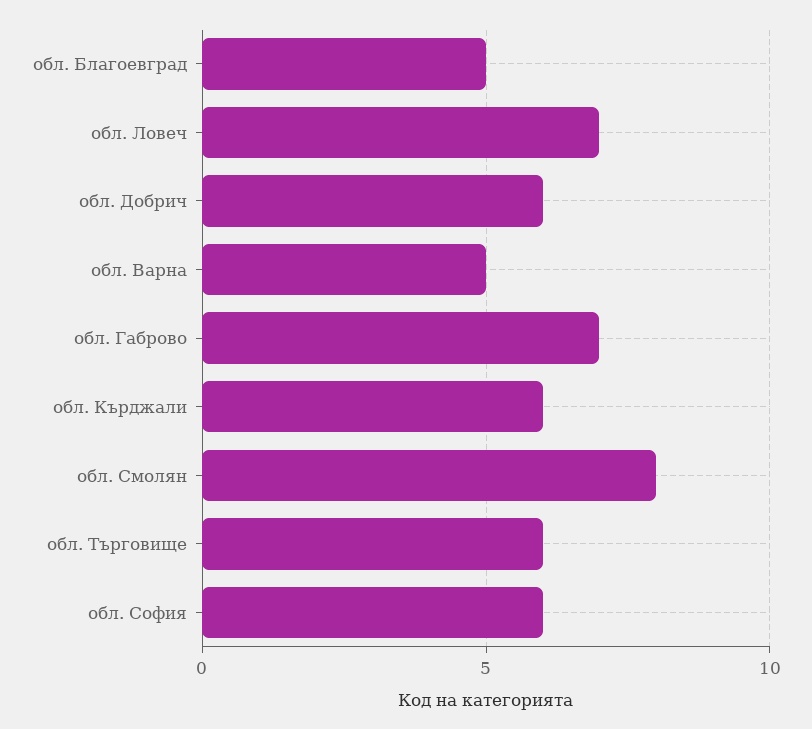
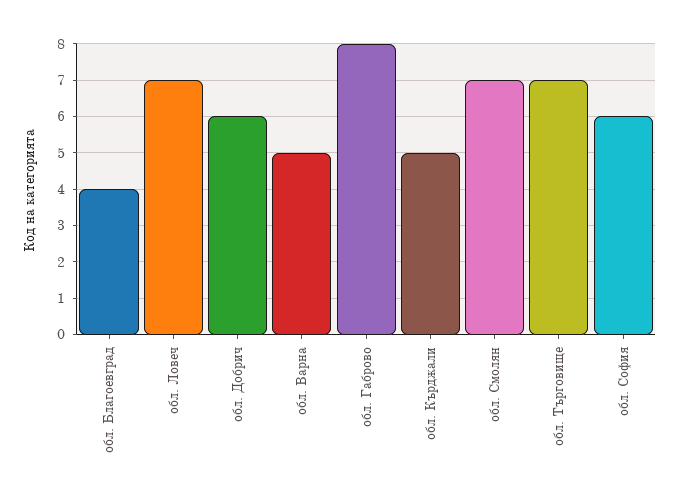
  {
-   "обл. Благоевград": 5,
+   "обл. Благоевград": 4,
    "обл. Ловеч": 7,
    "обл. Добрич": 6,
    "обл. Варна": 5,
-   "обл. Габрово": 7,
+   "обл. Габрово": 8,
-   "обл. Кърджали": 6,
+   "обл. Кърджали": 5,
-   "обл. Смолян": 8,
+   "обл. Смолян": 7,
-   "обл. Търговище": 6,
+   "обл. Търговище": 7,
    "обл. София": 6
  }

